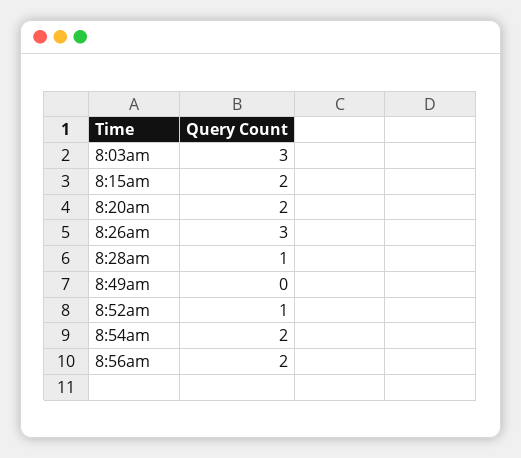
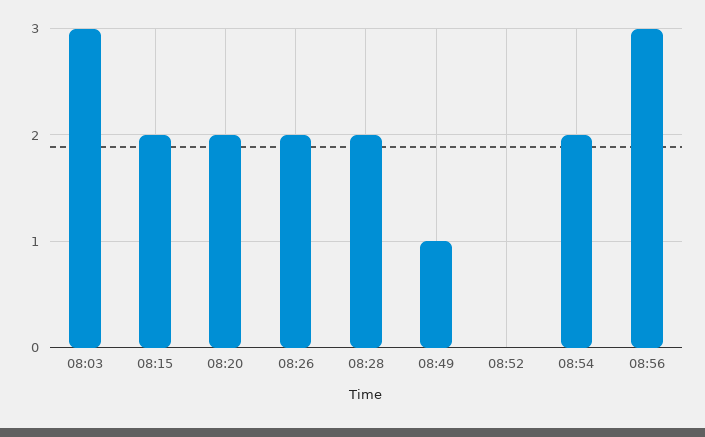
  {
    "8:03am": 3,
    "8:15am": 2,
    "8:20am": 2,
-   "8:26am": 3,
+   "8:26am": 2,
-   "8:28am": 1,
+   "8:28am": 2,
-   "8:49am": 0,
+   "8:49am": 1,
-   "8:52am": 1,
+   "8:52am": 0,
    "8:54am": 2,
-   "8:56am": 2
+   "8:56am": 3
  }

